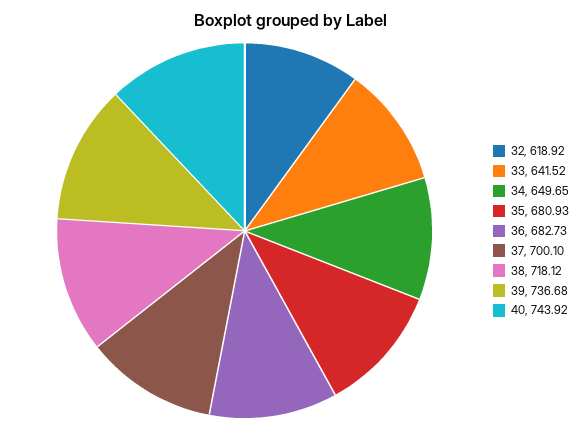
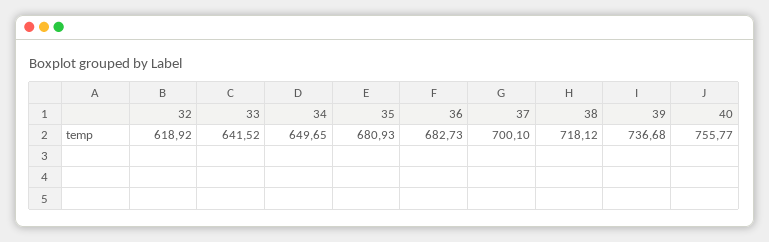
  {
    "32": 618.92,
    "33": 641.52,
    "34": 649.65,
    "35": 680.93,
    "36": 682.73,
    "37": 700.1,
    "38": 718.12,
    "39": 736.68,
-   "40": 743.92
+   "40": 755.77
  }

